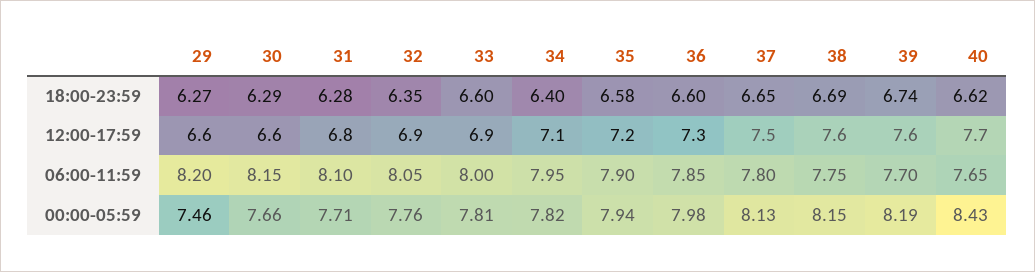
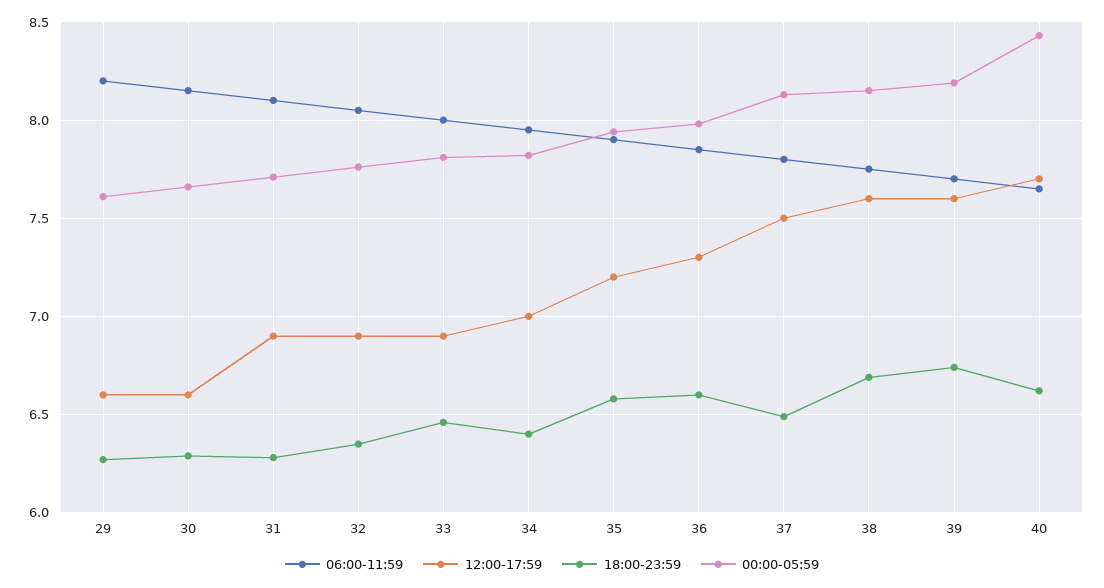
  {
    "18:00-23:59": {
      "29": 6.27,
      "30": 6.29,
      "31": 6.28,
      "32": 6.35,
-     "33": 6.6,
+     "33": 6.45,
      "34": 6.4,
      "35": 6.58,
      "36": 6.6,
-     "37": 6.65,
+     "37": 6.5,
      "38": 6.69,
      "39": 6.74,
      "40": 6.62
    },
    "12:00-17:59": {
      "29": 6.6,
      "30": 6.6,
-     "31": 6.8,
+     "31": 6.9,
      "32": 6.9,
      "33": 6.9,
-     "34": 7.1,
+     "34": 7,
      "35": 7.2,
      "36": 7.3,
      "37": 7.5,
      "38": 7.6,
      "39": 7.6,
      "40": 7.7
    },
    "06:00-11:59": {
      "29": 8.2,
      "30": 8.15,
      "31": 8.1,
      "32": 8.05,
      "33": 8,
      "34": 7.95,
      "35": 7.9,
      "36": 7.85,
      "37": 7.8,
      "38": 7.75,
      "39": 7.7,
      "40": 7.65
    },
    "00:00-05:59": {
-     "29": 7.46,
+     "29": 7.6,
      "30": 7.66,
      "31": 7.71,
      "32": 7.76,
      "33": 7.81,
      "34": 7.82,
      "35": 7.94,
      "36": 7.98,
      "37": 8.13,
      "38": 8.15,
      "39": 8.19,
      "40": 8.43
    }
  }

